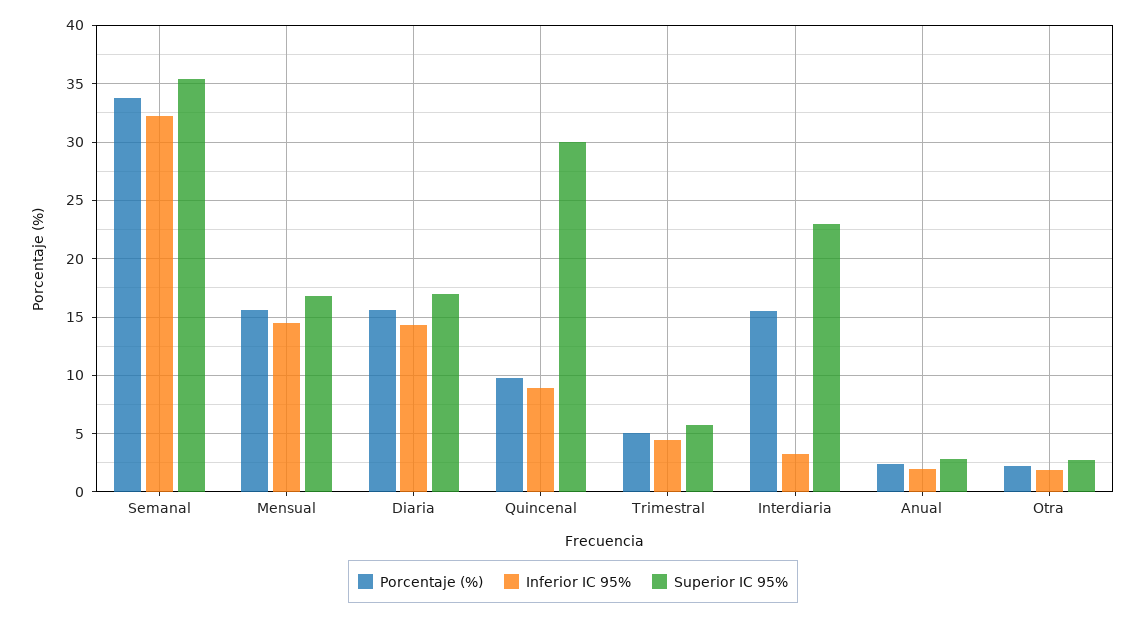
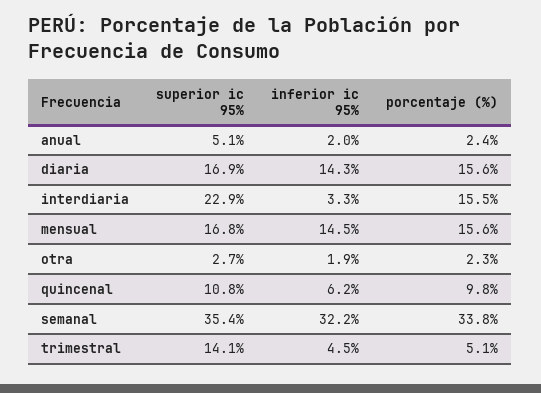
  {
    "Porcentaje (%)": {
      "Semanal": 33.8,
      "Mensual": 15.6,
      "Diaria": 15.6,
      "Quincenal": 9.8,
      "Trimestral": 5.1,
      "Interdiaria": 15.5,
      "Anual": 2.4,
      "Otra": 2.3
    },
    "Inferior IC 95%": {
      "Semanal": 32.2,
      "Mensual": 14.5,
      "Diaria": 14.3,
-     "Quincenal": 9,
+     "Quincenal": 6.2,
      "Trimestral": 4.5,
      "Interdiaria": 3.3,
      "Anual": 2,
      "Otra": 1.9
    },
    "Superior IC 95%": {
      "Semanal": 35.4,
      "Mensual": 16.8,
      "Diaria": 16.9,
-     "Quincenal": 30,
+     "Quincenal": 10.8,
-     "Trimestral": 6,
+     "Trimestral": 14.1,
      "Interdiaria": 22.9,
-     "Anual": 3,
+     "Anual": 5.1,
      "Otra": 2.7
    }
  }

